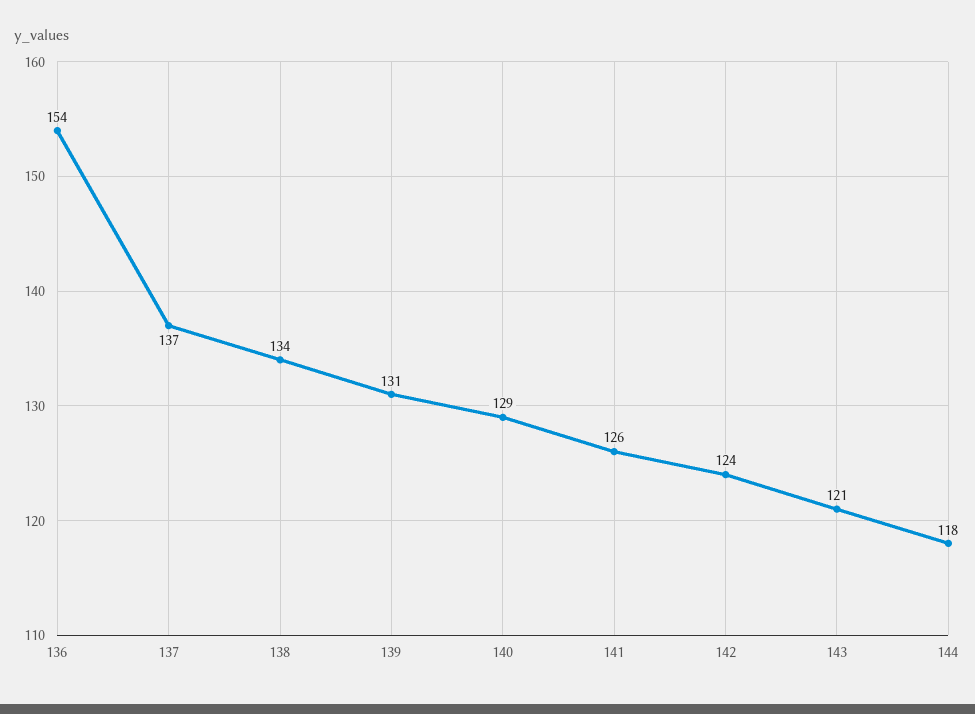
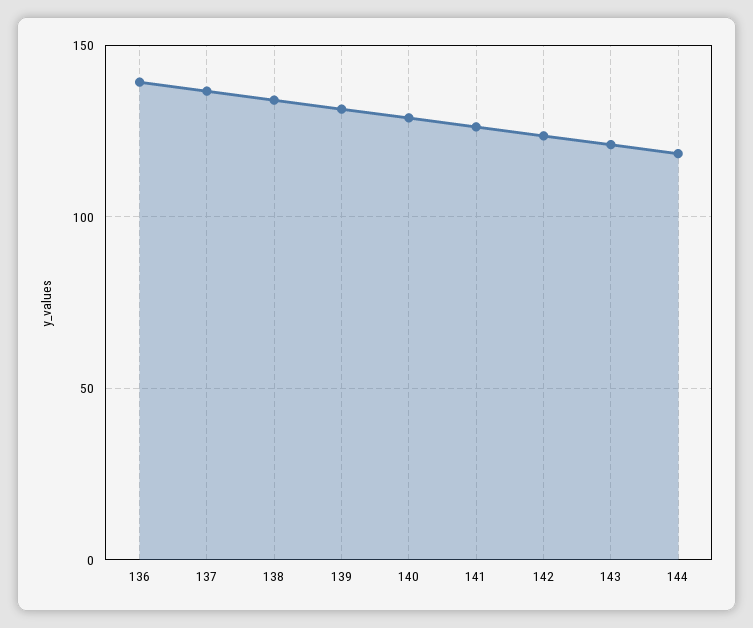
  {
-   "136": 154,
+   "136": 140,
    "137": 137,
    "138": 134,
    "139": 131,
    "140": 129,
    "141": 126,
    "142": 124,
    "143": 121,
    "144": 118
  }

